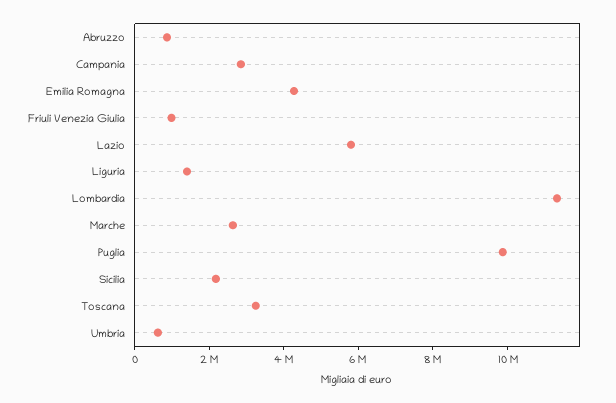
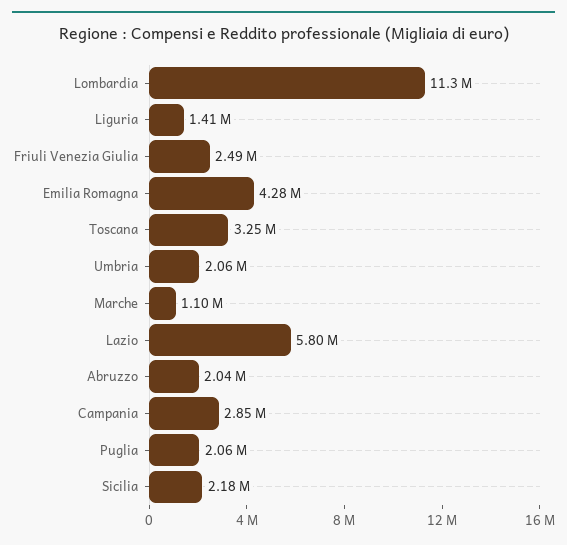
  {
-   "Abruzzo": 1000000,
+   "Abruzzo": 2040000,
    "Campania": 2850000,
    "Emilia Romagna": 4280000,
-   "Friuli Venezia Giulia": 1000000,
+   "Friuli Venezia Giulia": 2490000,
    "Lazio": 5800000,
    "Liguria": 1410000,
    "Lombardia": 11300000,
-   "Marche": 2500000,
+   "Marche": 1100000,
-   "Puglia": 10000000,
+   "Puglia": 2060000,
    "Sicilia": 2180000,
    "Toscana": 3250000,
-   "Umbria": 500000
+   "Umbria": 2060000
  }

